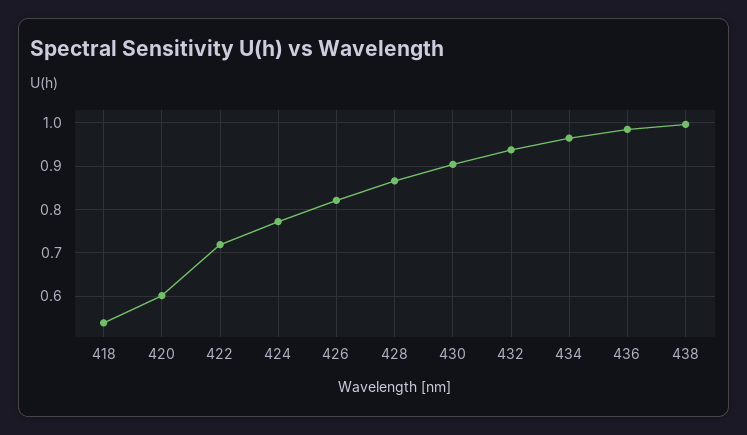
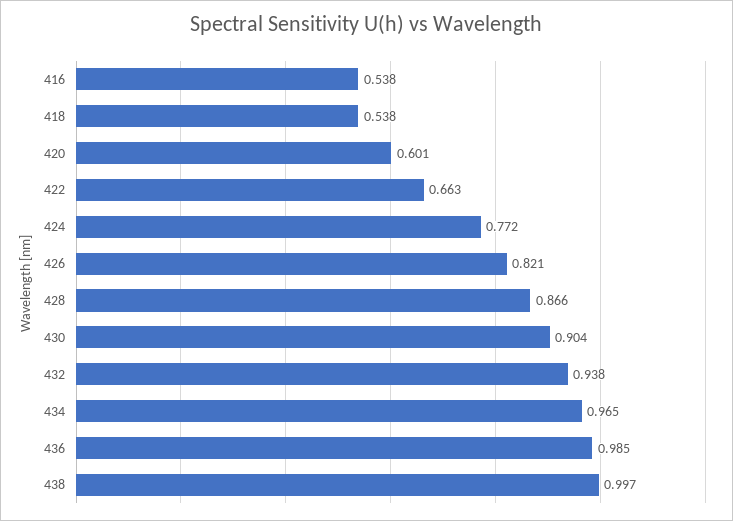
  {
    "418": 0.538,
    "420": 0.601,
-   "422": 0.72,
+   "422": 0.663,
    "424": 0.772,
    "426": 0.821,
    "428": 0.866,
    "430": 0.904,
    "432": 0.938,
    "434": 0.965,
    "436": 0.985,
-   "438": 0.997
+   "438": 0.997,
+   "416": 0.538
  }

